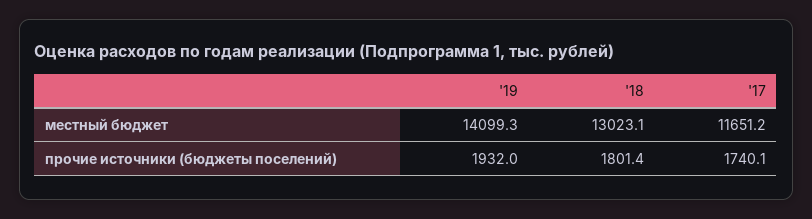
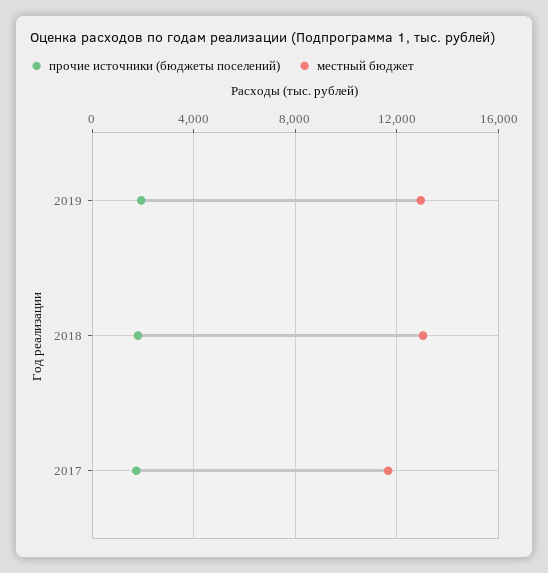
  {
    "местный бюджет": {
-     "'19": 14099.3,
+     "'19": 13000,
      "'18": 13023.1,
      "'17": 11651.2
    },
    "прочие источники (бюджеты поселений)": {
      "'19": 1932,
      "'18": 1801.4,
      "'17": 1740.1
    }
  }

